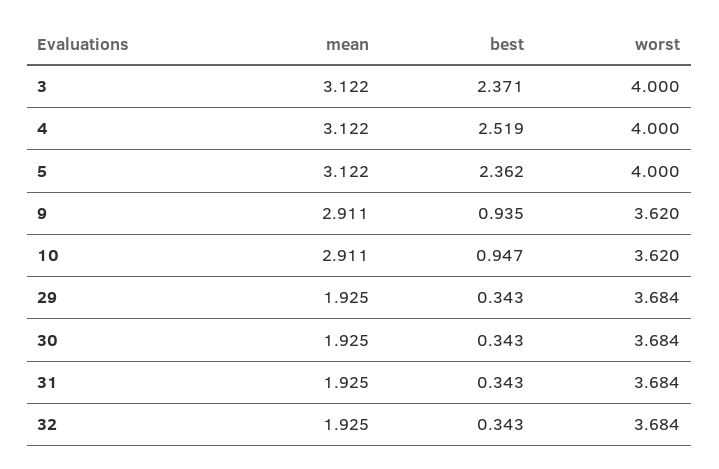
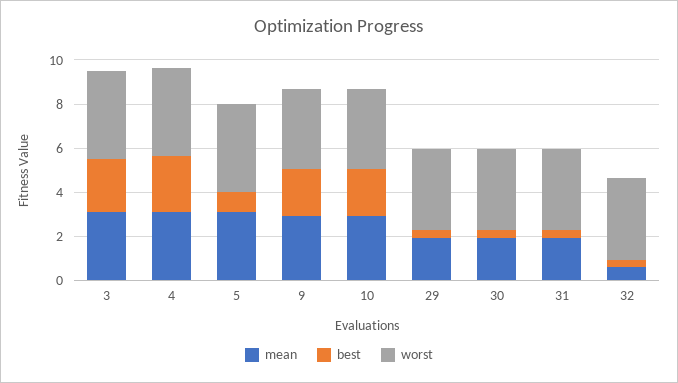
  {
    "mean": {
      "3": 3.122,
      "4": 3.122,
      "5": 3.122,
      "9": 2.911,
      "10": 2.911,
      "29": 1.925,
      "30": 1.925,
      "31": 1.925,
-     "32": 1.925
+     "32": 0.5
    },
    "best": {
      "3": 2.371,
      "4": 2.519,
-     "5": 2.362,
+     "5": 1,
-     "9": 0.935,
+     "9": 2,
-     "10": 0.947,
+     "10": 2,
      "29": 0.343,
      "30": 0.343,
      "31": 0.343,
      "32": 0.343
    },
    "worst": {
      "3": 4,
      "4": 4,
      "5": 4,
      "9": 3.62,
      "10": 3.62,
      "29": 3.684,
      "30": 3.684,
      "31": 3.684,
      "32": 3.684
    }
  }

